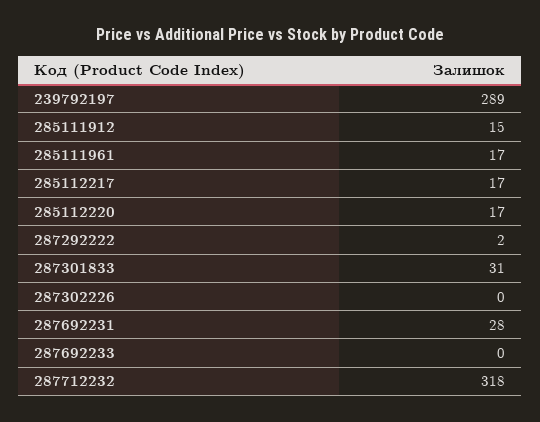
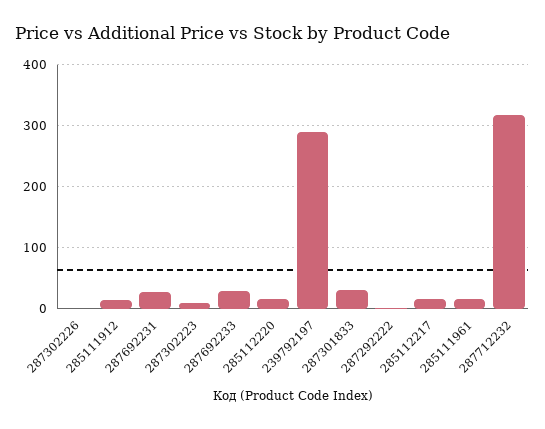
  {
    "239792197": 289,
    "285111912": 15,
    "285111961": 17,
    "285112217": 17,
    "285112220": 17,
    "287292222": 2,
    "287301833": 31,
    "287302226": 0,
    "287692231": 28,
-   "287692233": 0,
+   "287692233": 30,
-   "287712232": 318
+   "287712232": 318,
+   "287302223": 10
  }

